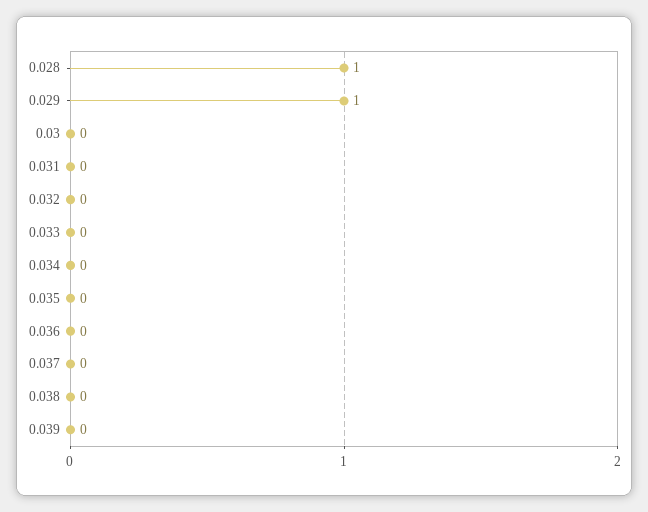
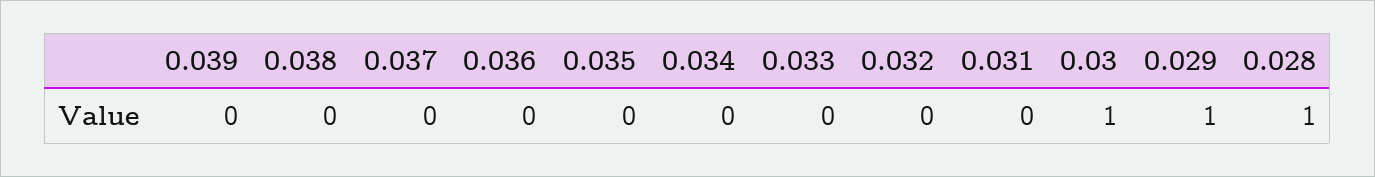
  {
    "0.028": 1,
    "0.029": 1,
-   "0.03": 0,
+   "0.03": 1,
    "0.031": 0,
    "0.032": 0,
    "0.033": 0,
    "0.034": 0,
    "0.035": 0,
    "0.036": 0,
    "0.037": 0,
    "0.038": 0,
    "0.039": 0
  }

